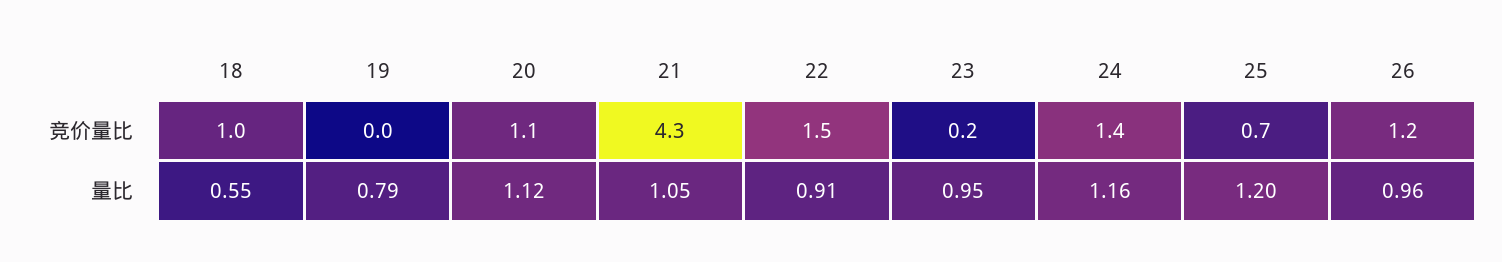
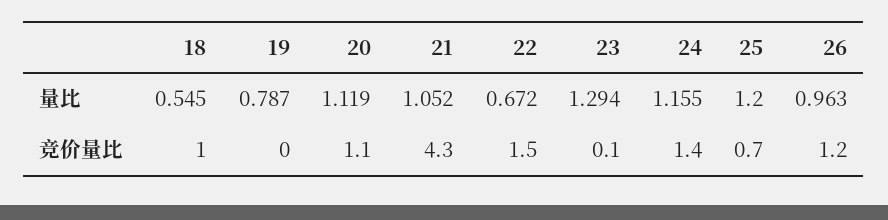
  {
    "18": {
      "竞价量比": 1,
      "量比": 0.545
    },
    "19": {
      "竞价量比": 0,
      "量比": 0.787
    },
    "20": {
      "竞价量比": 1.1,
      "量比": 1.119
    },
    "21": {
      "竞价量比": 4.3,
      "量比": 1.052
    },
    "22": {
      "竞价量比": 1.5,
-     "量比": 0.91
+     "量比": 0.672
    },
    "23": {
-     "竞价量比": 0.2,
+     "竞价量比": 0.1,
-     "量比": 0.95
+     "量比": 1.294
    },
    "24": {
      "竞价量比": 1.4,
      "量比": 1.155
    },
    "25": {
      "竞价量比": 0.7,
      "量比": 1.2
    },
    "26": {
      "竞价量比": 1.2,
      "量比": 0.963
    }
  }

